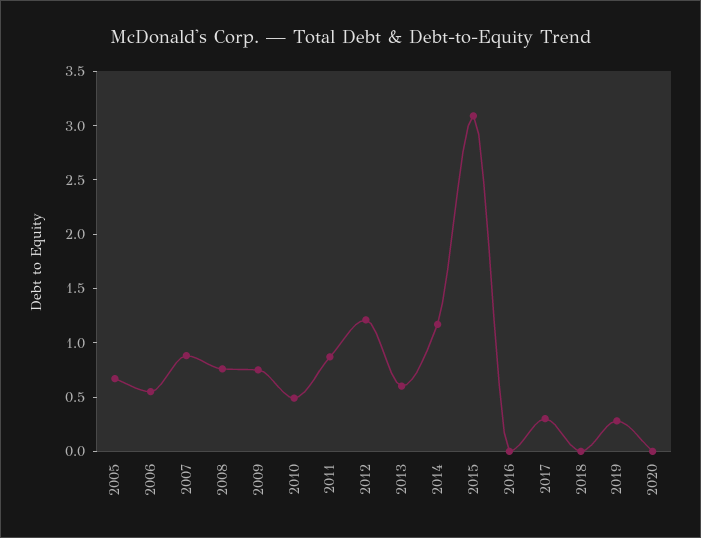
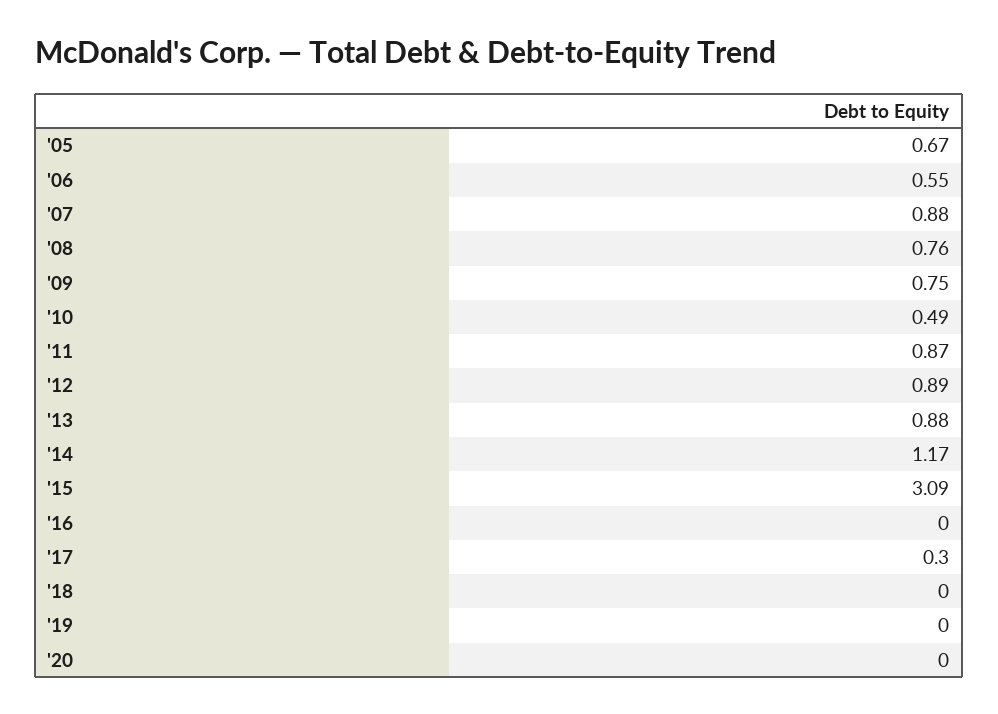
  {
    "2005": 0.67,
    "2006": 0.55,
    "2007": 0.88,
    "2008": 0.76,
    "2009": 0.75,
    "2010": 0.49,
    "2011": 0.87,
-   "2012": 1.2,
+   "2012": 0.89,
-   "2013": 0.6,
+   "2013": 0.88,
    "2014": 1.17,
    "2015": 3.09,
    "2016": 0,
    "2017": 0.3,
    "2018": 0,
-   "2019": 0.3,
+   "2019": 0,
    "2020": 0
  }

